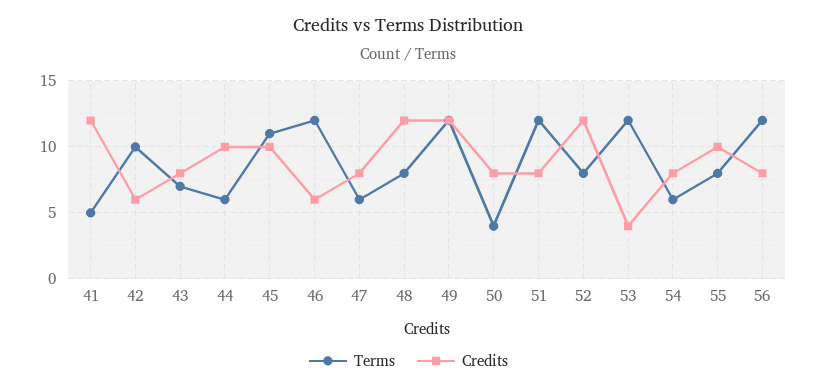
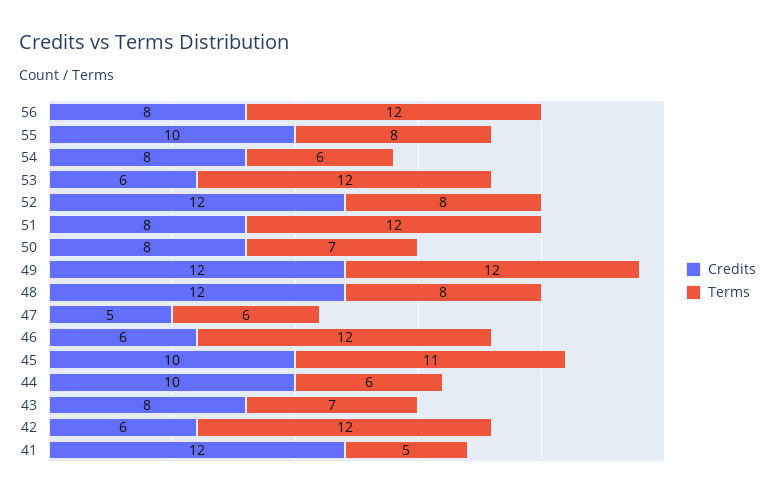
  {
    "Terms": {
      "41": 5,
-     "42": 10,
+     "42": 12,
      "43": 7,
      "44": 6,
      "45": 11,
      "46": 12,
      "47": 6,
      "48": 8,
      "49": 12,
-     "50": 4,
+     "50": 7,
      "51": 12,
      "52": 8,
      "53": 12,
      "54": 6,
      "55": 8,
      "56": 12
    },
    "Credits": {
      "41": 12,
      "42": 6,
      "43": 8,
      "44": 10,
      "45": 10,
      "46": 6,
-     "47": 8,
+     "47": 5,
      "48": 12,
      "49": 12,
      "50": 8,
      "51": 8,
      "52": 12,
-     "53": 4,
+     "53": 6,
      "54": 8,
      "55": 10,
      "56": 8
    }
  }

